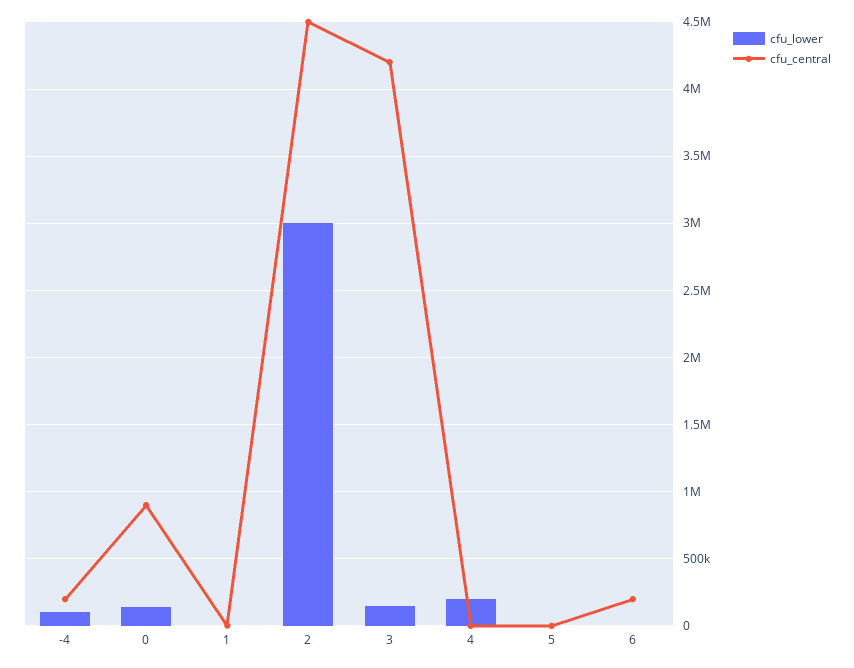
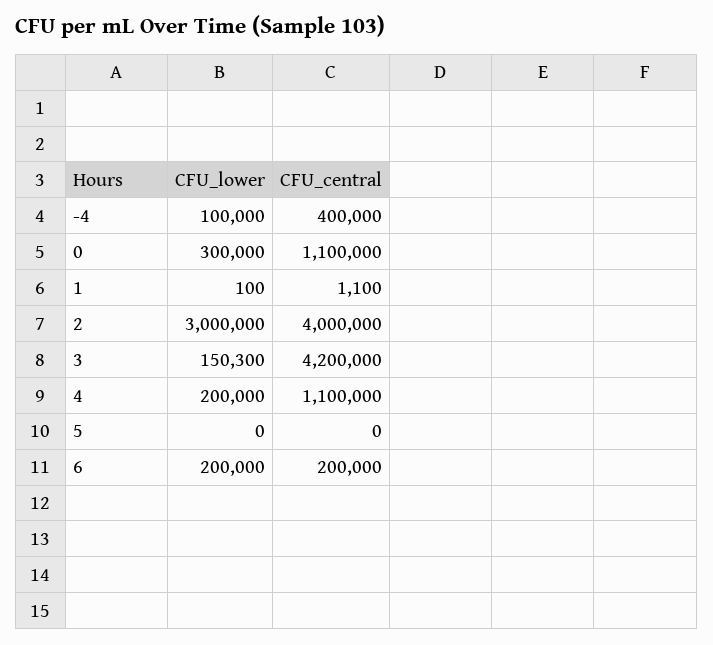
  {
    "cfu_lower": {
      "-4": 100000,
-     "0": 150000,
+     "0": 300000,
      "1": 100,
      "2": 3000000,
      "3": 150300,
      "4": 200000,
      "5": 0,
-     "6": 0
+     "6": 200000
    },
    "cfu_central": {
-     "-4": 200000,
+     "-4": 400000,
-     "0": 900000,
+     "0": 1100000,
      "1": 1100,
-     "2": 4500000,
+     "2": 4000000,
      "3": 4200000,
-     "4": 0,
+     "4": 1100000,
      "5": 0,
      "6": 200000
    }
  }

